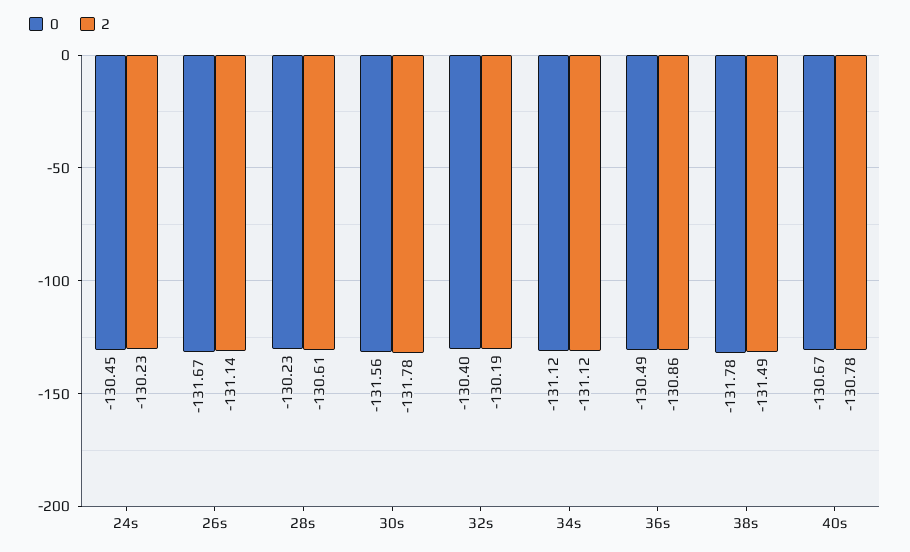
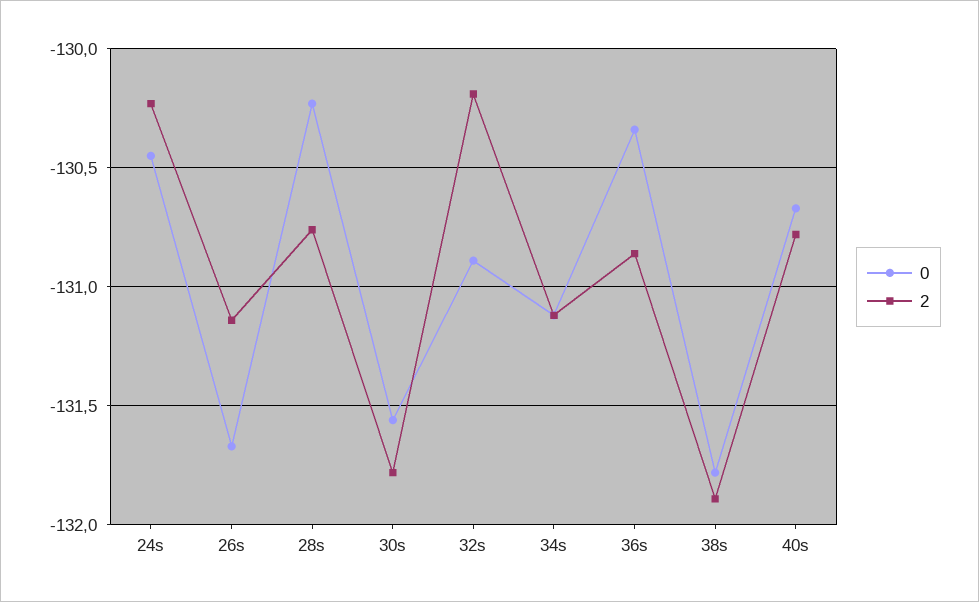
  {
    "0": {
      "24s": -130.45,
      "26s": -131.67,
      "28s": -130.23,
      "30s": -131.56,
-     "32s": -130.4,
+     "32s": -130.9,
      "34s": -131.12,
-     "36s": -130.49,
+     "36s": -130.35,
      "38s": -131.78,
      "40s": -130.67
    },
    "2": {
      "24s": -130.23,
      "26s": -131.14,
-     "28s": -130.61,
+     "28s": -130.75,
      "30s": -131.78,
      "32s": -130.19,
      "34s": -131.12,
      "36s": -130.86,
-     "38s": -131.49,
+     "38s": -131.9,
      "40s": -130.78
    }
  }

